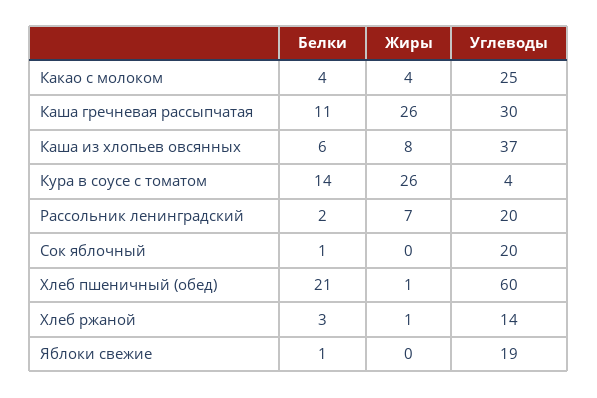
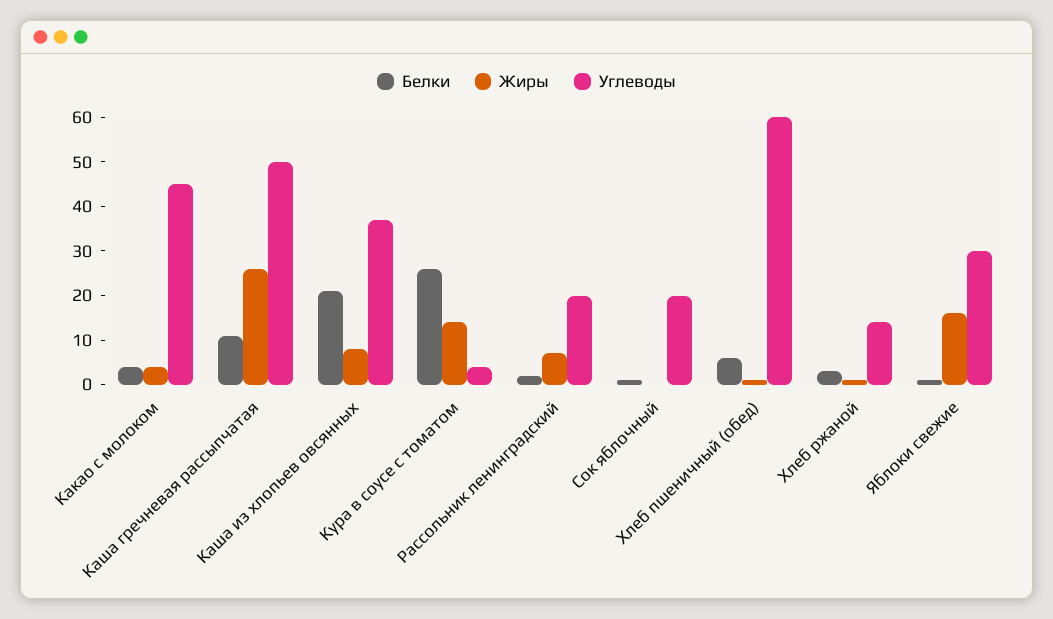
  {
    "Белки": {
      "Какао с молоком": 4,
      "Каша гречневая рассыпчатая": 11,
-     "Каша из хлопьев овсянных": 6,
+     "Каша из хлопьев овсянных": 20,
-     "Кура в соусе с томатом": 14,
+     "Кура в соусе с томатом": 25,
      "Рассольник ленинградский": 2,
      "Сок яблочный": 1,
-     "Хлеб пшеничный (обед)": 21,
+     "Хлеб пшеничный (обед)": 5,
      "Хлеб ржаной": 3,
      "Яблоки свежие": 1
    },
    "Жиры": {
      "Какао с молоком": 4,
      "Каша гречневая рассыпчатая": 26,
      "Каша из хлопьев овсянных": 8,
-     "Кура в соусе с томатом": 26,
+     "Кура в соусе с томатом": 15,
      "Рассольник ленинградский": 7,
      "Сок яблочный": 0,
      "Хлеб пшеничный (обед)": 1,
      "Хлеб ржаной": 1,
-     "Яблоки свежие": 0
+     "Яблоки свежие": 15
    },
    "Углеводы": {
-     "Какао с молоком": 25,
+     "Какао с молоком": 45,
-     "Каша гречневая рассыпчатая": 30,
+     "Каша гречневая рассыпчатая": 50,
      "Каша из хлопьев овсянных": 37,
      "Кура в соусе с томатом": 4,
      "Рассольник ленинградский": 20,
      "Сок яблочный": 20,
      "Хлеб пшеничный (обед)": 60,
      "Хлеб ржаной": 14,
-     "Яблоки свежие": 19
+     "Яблоки свежие": 30
    }
  }

